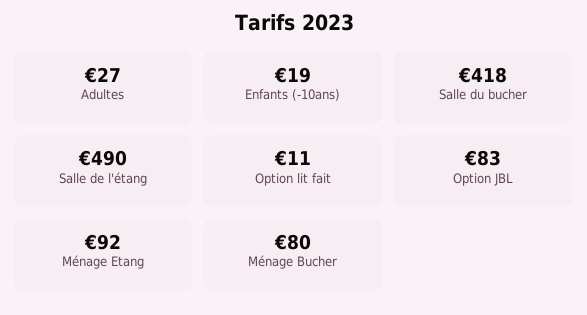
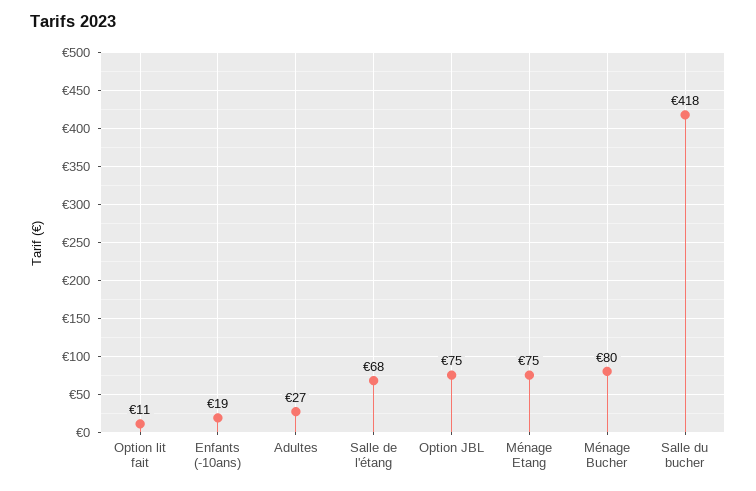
  {
    "Adultes": 27,
    "Enfants (-10ans)": 19,
    "Salle du bucher": 418,
-   "Salle de l'étang": 490,
+   "Salle de l'étang": 68,
    "Option lit fait": 11,
-   "Option JBL": 83,
+   "Option JBL": 75,
-   "Ménage Etang": 92,
+   "Ménage Etang": 75,
    "Ménage Bucher": 80
  }

